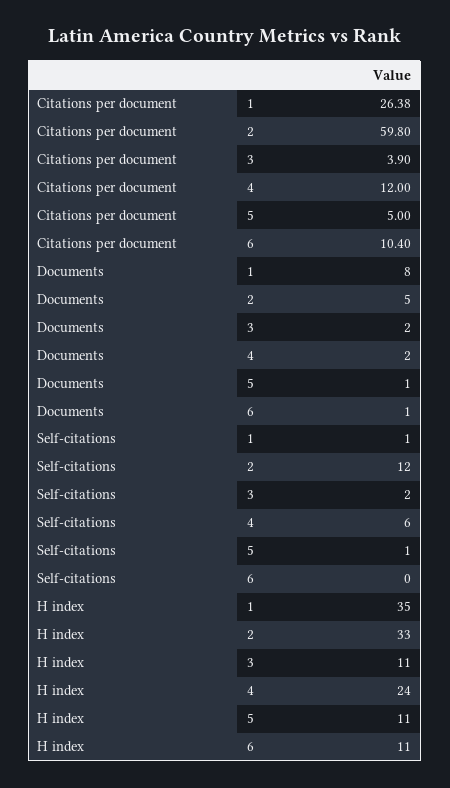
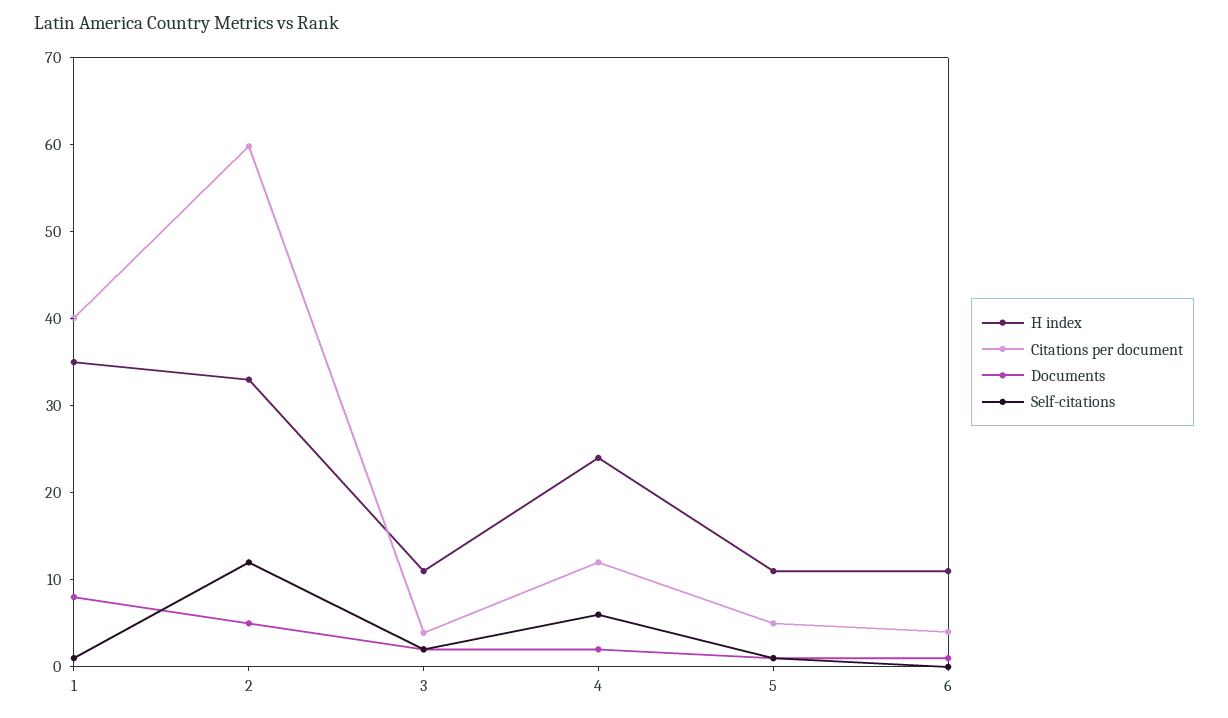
  {
    "Citations per document": {
-     "1": 26.38,
+     "1": 40,
      "2": 59.8,
      "3": 3.9,
      "4": 12,
      "5": 5,
-     "6": 10.4
+     "6": 4
    },
    "Documents": {
      "1": 8,
      "2": 5,
      "3": 2,
      "4": 2,
      "5": 1,
      "6": 1
    },
    "Self-citations": {
      "1": 1,
      "2": 12,
      "3": 2,
      "4": 6,
      "5": 1,
      "6": 0
    },
    "H index": {
      "1": 35,
      "2": 33,
      "3": 11,
      "4": 24,
      "5": 11,
      "6": 11
    }
  }

